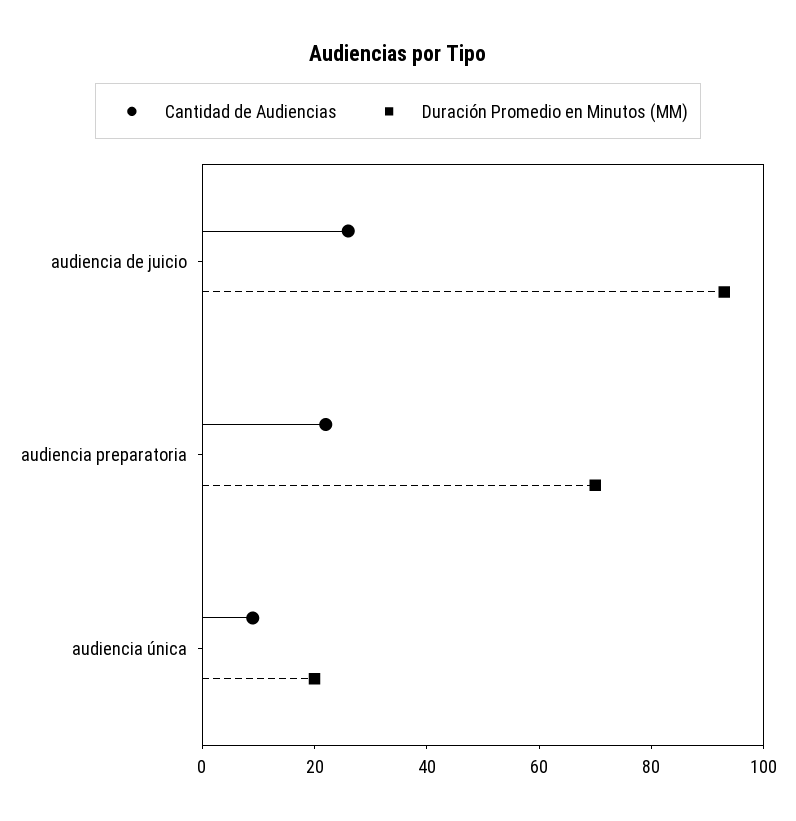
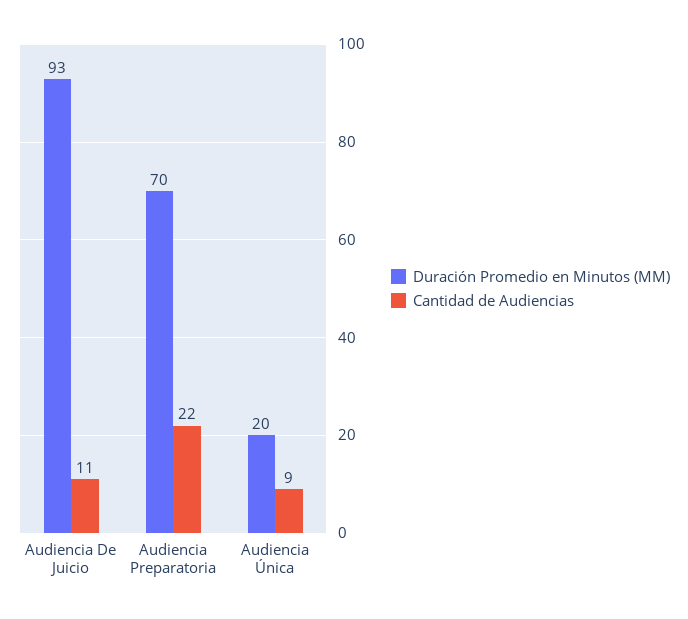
  {
    "Cantidad de Audiencias": {
-     "audiencia de juicio": 25,
+     "audiencia de juicio": 11,
      "audiencia preparatoria": 22,
      "audiencia única": 9
    },
    "Duración Promedio en Minutos (MM)": {
      "audiencia de juicio": 93,
      "audiencia preparatoria": 70,
      "audiencia única": 20
    }
  }

